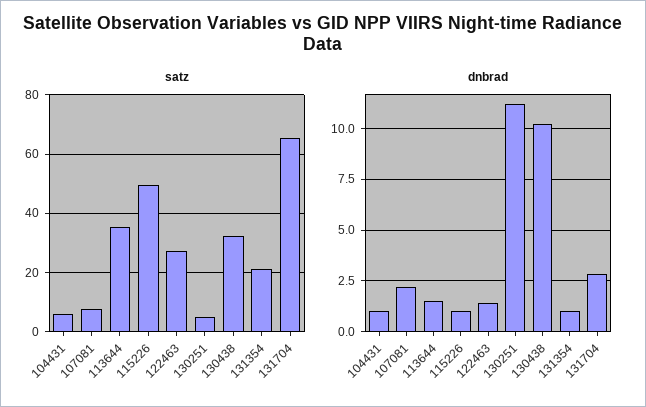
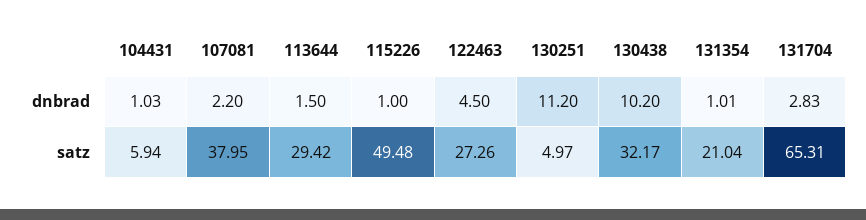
  {
    "satz": {
      "104431": 5.94,
-     "107081": 7.5,
+     "107081": 37.95,
-     "113644": 35,
+     "113644": 29.42,
      "115226": 49.48,
      "122463": 27.26,
      "130251": 4.97,
      "130438": 32.17,
      "131354": 21.04,
      "131704": 65.31
    },
    "dnbrad": {
      "104431": 1.03,
      "107081": 2.2,
      "113644": 1.5,
      "115226": 1,
-     "122463": 1.5,
+     "122463": 4.5,
      "130251": 11.2,
      "130438": 10.2,
      "131354": 1.01,
      "131704": 2.83
    }
  }

